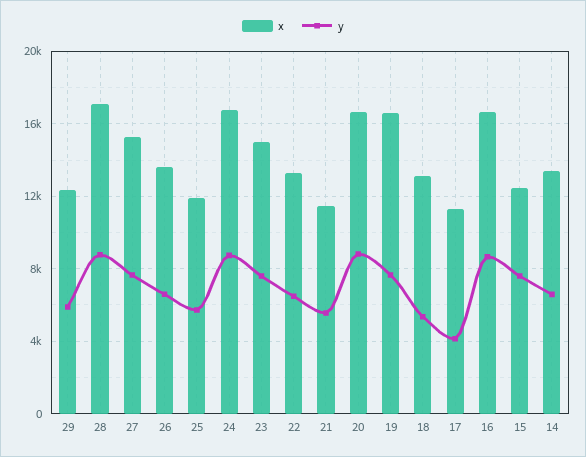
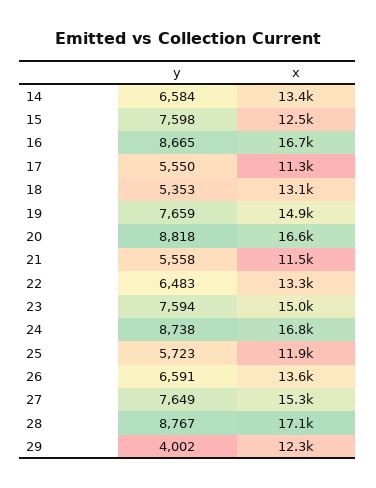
  {
    "x": {
      "29": 12300,
      "28": 17100,
      "27": 15300,
      "26": 13600,
      "25": 11900,
      "24": 16800,
      "23": 15000,
      "22": 13300,
      "21": 11500,
      "20": 16600,
-     "19": 16500,
+     "19": 14900,
      "18": 13100,
      "17": 11300,
      "16": 16700,
      "15": 12500,
      "14": 13400
    },
    "y": {
-     "29": 6000,
+     "29": 4002,
      "28": 8767,
      "27": 7649,
      "26": 6591,
      "25": 5723,
      "24": 8738,
      "23": 7594,
      "22": 6483,
      "21": 5558,
      "20": 8818,
      "19": 7659,
      "18": 5353,
-     "17": 4000,
+     "17": 5550,
      "16": 8665,
      "15": 7598,
      "14": 6584
    }
  }

